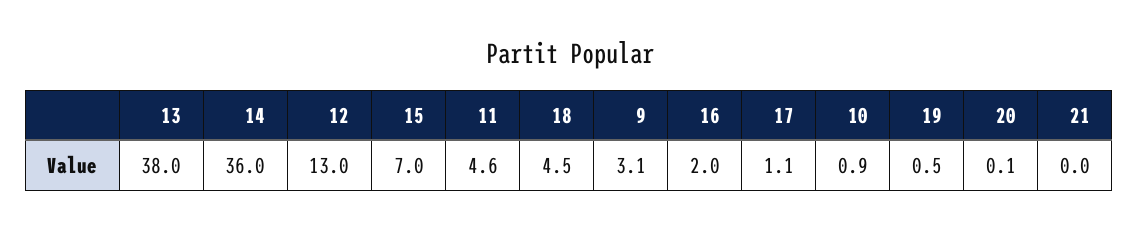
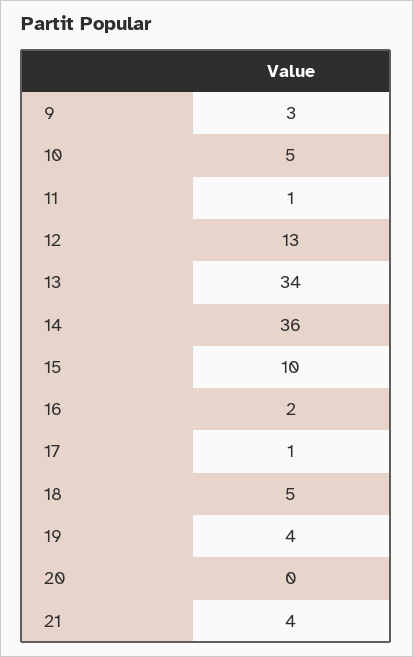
  {
-   "13": 38,
+   "13": 34,
    "14": 36,
    "12": 13,
-   "15": 7,
+   "15": 10,
-   "11": 4.6,
+   "11": 1,
    "18": 4.5,
    "9": 3.1,
    "16": 2,
    "17": 1.1,
-   "10": 0.9,
+   "10": 5,
-   "19": 0.5,
+   "19": 4,
    "20": 0.1,
-   "21": 0
+   "21": 4
  }

